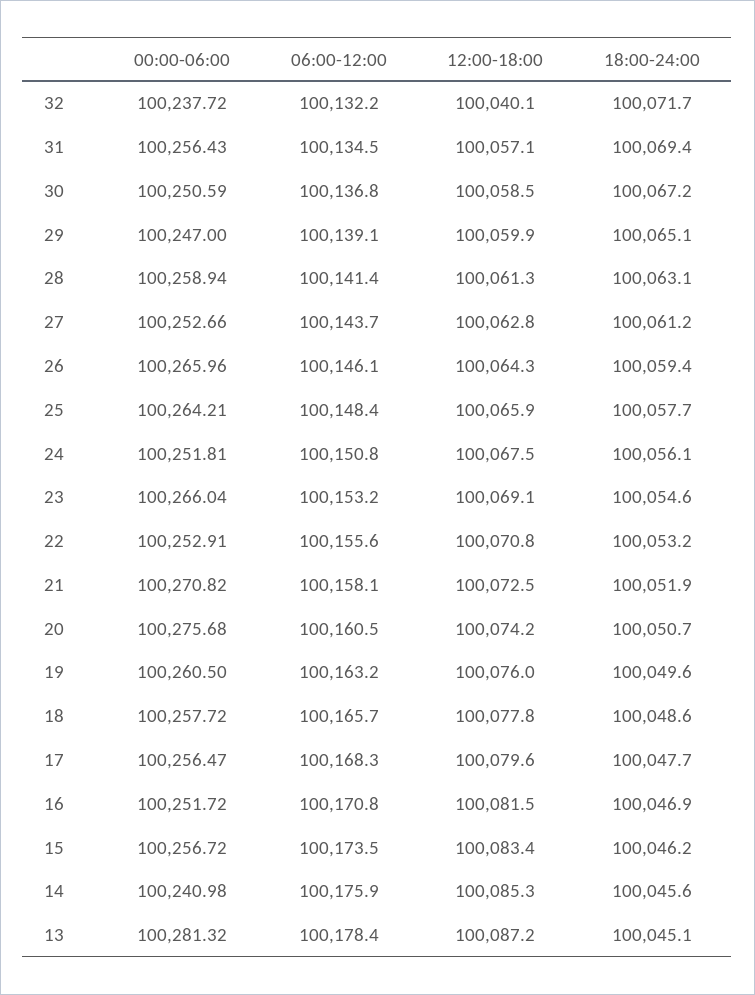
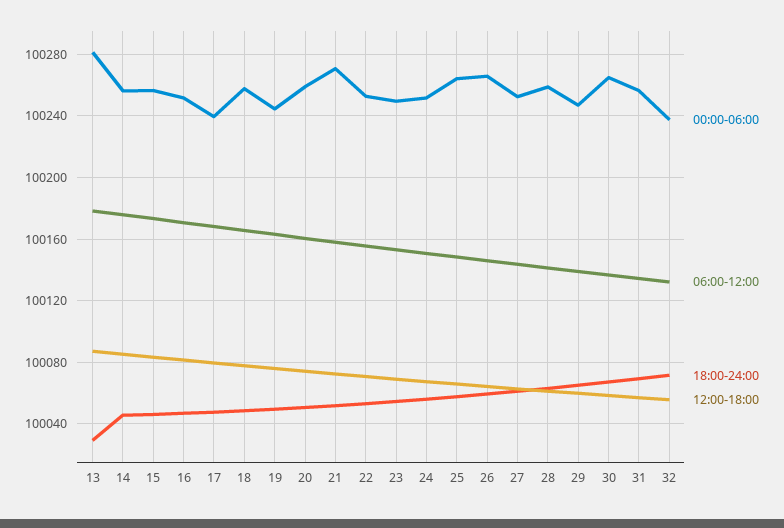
  {
    "00:00-06:00": {
      "32": 100237.72,
      "31": 100256.43,
-     "30": 100250.59,
+     "30": 100265,
      "29": 100247,
      "28": 100258.94,
      "27": 100252.66,
      "26": 100265.96,
      "25": 100264.21,
      "24": 100251.81,
-     "23": 100266.04,
+     "23": 100250,
      "22": 100252.91,
      "21": 100270.82,
-     "20": 100275.68,
+     "20": 100260,
-     "19": 100260.5,
+     "19": 100245,
      "18": 100257.72,
-     "17": 100256.47,
+     "17": 100240,
      "16": 100251.72,
      "15": 100256.72,
-     "14": 100240.98,
+     "14": 100255,
      "13": 100281.32
    },
    "06:00-12:00": {
      "32": 100132.2,
      "31": 100134.5,
      "30": 100136.8,
      "29": 100139.1,
      "28": 100141.4,
      "27": 100143.7,
      "26": 100146.1,
      "25": 100148.4,
      "24": 100150.8,
      "23": 100153.2,
      "22": 100155.6,
      "21": 100158.1,
      "20": 100160.5,
      "19": 100163.2,
      "18": 100165.7,
      "17": 100168.3,
      "16": 100170.8,
      "15": 100173.5,
      "14": 100175.9,
      "13": 100178.4
    },
    "12:00-18:00": {
-     "32": 100040.1,
+     "32": 100055,
      "31": 100057.1,
      "30": 100058.5,
      "29": 100059.9,
      "28": 100061.3,
      "27": 100062.8,
      "26": 100064.3,
      "25": 100065.9,
      "24": 100067.5,
      "23": 100069.1,
      "22": 100070.8,
      "21": 100072.5,
      "20": 100074.2,
      "19": 100076,
      "18": 100077.8,
      "17": 100079.6,
      "16": 100081.5,
      "15": 100083.4,
      "14": 100085.3,
      "13": 100087.2
    },
    "18:00-24:00": {
      "32": 100071.7,
      "31": 100069.4,
      "30": 100067.2,
      "29": 100065.1,
      "28": 100063.1,
      "27": 100061.2,
      "26": 100059.4,
      "25": 100057.7,
      "24": 100056.1,
      "23": 100054.6,
      "22": 100053.2,
      "21": 100051.9,
      "20": 100050.7,
      "19": 100049.6,
      "18": 100048.6,
      "17": 100047.7,
      "16": 100046.9,
      "15": 100046.2,
      "14": 100045.6,
-     "13": 100045.1
+     "13": 100030
    }
  }

